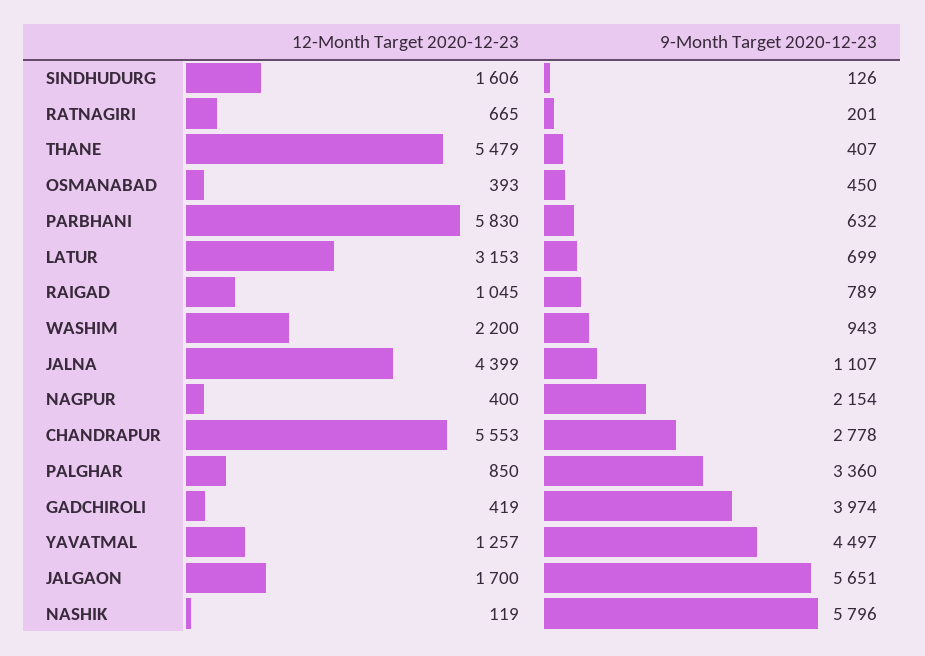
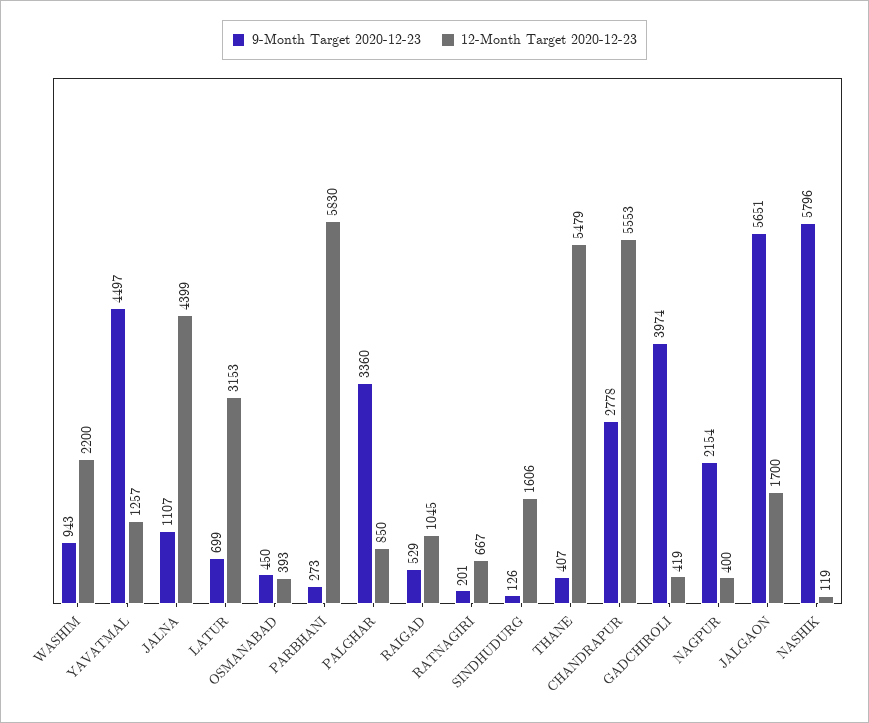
  {
    "12-Month Target 2020-12-23": {
      "SINDHUDURG": 1606,
-     "RATNAGIRI": 665,
+     "RATNAGIRI": 667,
      "THANE": 5479,
      "OSMANABAD": 393,
      "PARBHANI": 5830,
      "LATUR": 3153,
      "RAIGAD": 1045,
      "WASHIM": 2200,
      "JALNA": 4399,
      "NAGPUR": 400,
      "CHANDRAPUR": 5553,
      "PALGHAR": 850,
      "GADCHIROLI": 419,
      "YAVATMAL": 1257,
      "JALGAON": 1700,
      "NASHIK": 119
    },
    "9-Month Target 2020-12-23": {
      "SINDHUDURG": 126,
      "RATNAGIRI": 201,
      "THANE": 407,
      "OSMANABAD": 450,
-     "PARBHANI": 632,
+     "PARBHANI": 273,
      "LATUR": 699,
-     "RAIGAD": 789,
+     "RAIGAD": 529,
      "WASHIM": 943,
      "JALNA": 1107,
      "NAGPUR": 2154,
      "CHANDRAPUR": 2778,
      "PALGHAR": 3360,
      "GADCHIROLI": 3974,
      "YAVATMAL": 4497,
      "JALGAON": 5651,
      "NASHIK": 5796
    }
  }

